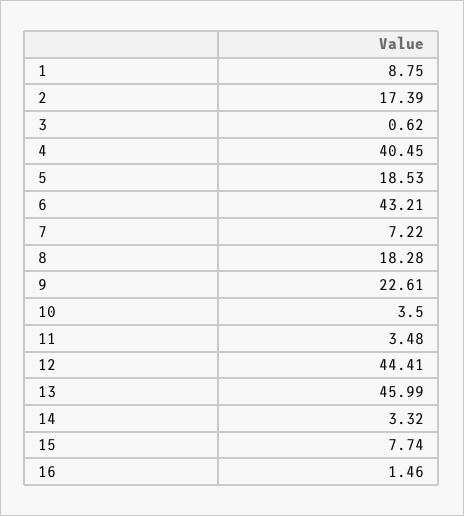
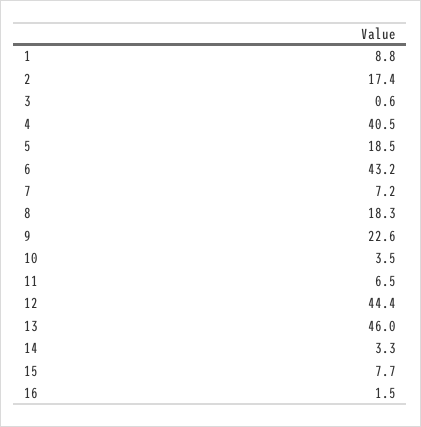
  {
    "1": 8.75,
    "2": 17.39,
    "3": 0.62,
    "4": 40.45,
    "5": 18.53,
    "6": 43.21,
    "7": 7.22,
    "8": 18.28,
    "9": 22.61,
    "10": 3.5,
-   "11": 3.48,
+   "11": 6.5,
    "12": 44.41,
    "13": 45.99,
    "14": 3.32,
    "15": 7.74,
    "16": 1.46
  }

